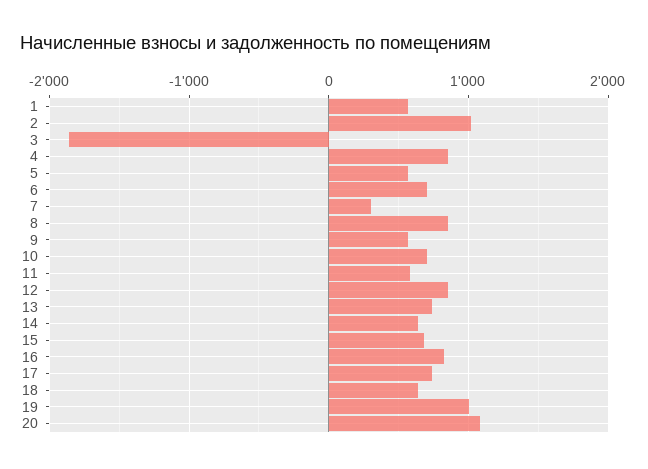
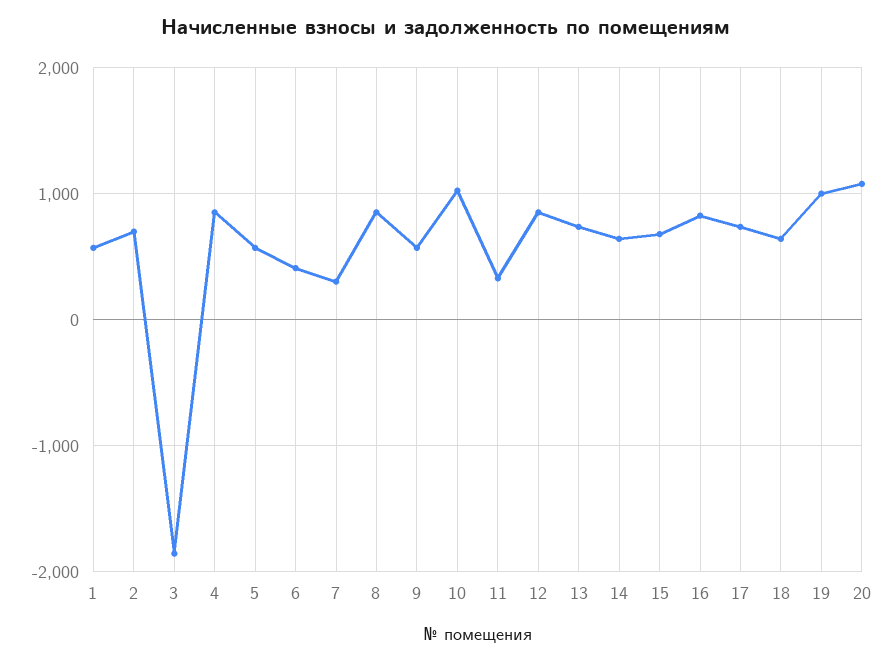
  {
    "1": 600,
-   "2": 1000,
+   "2": 700,
    "3": -1900,
    "4": 900,
    "5": 600,
-   "6": 700,
+   "6": 400,
    "7": 300,
    "8": 900,
    "9": 600,
-   "10": 700,
+   "10": 1000,
-   "11": 600,
+   "11": 300,
    "12": 900,
    "13": 700,
    "14": 600,
    "15": 700,
    "16": 800,
    "17": 700,
    "18": 600,
    "19": 1000,
    "20": 1100
  }

